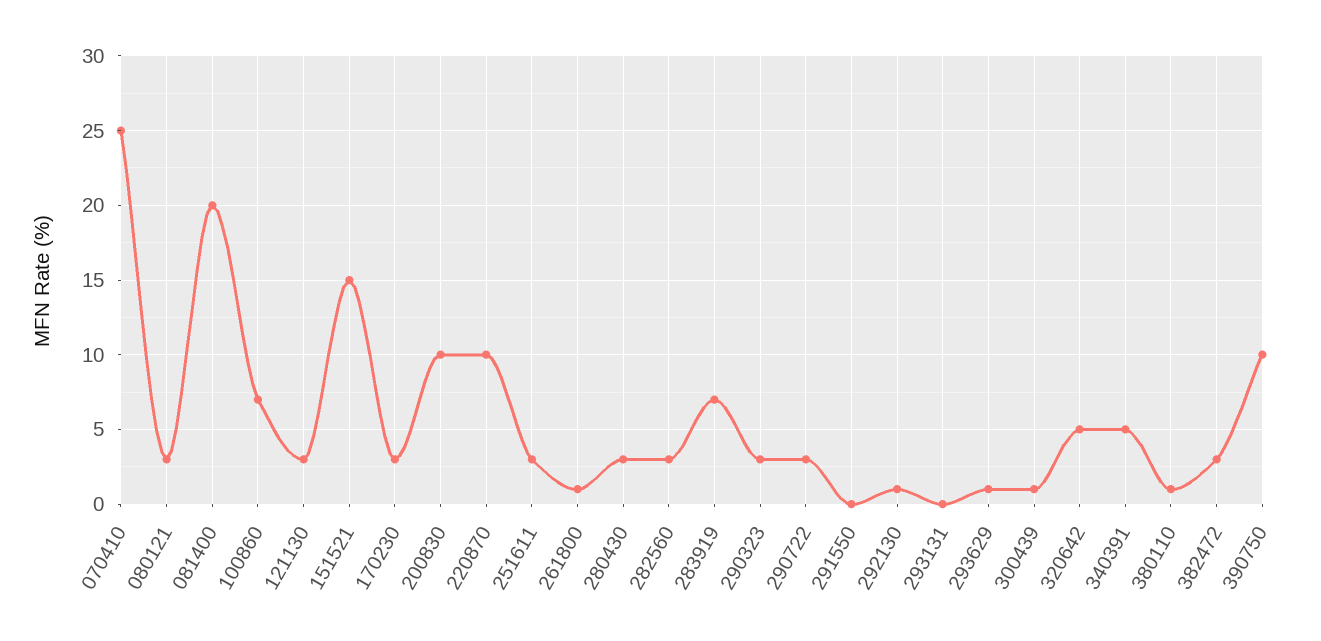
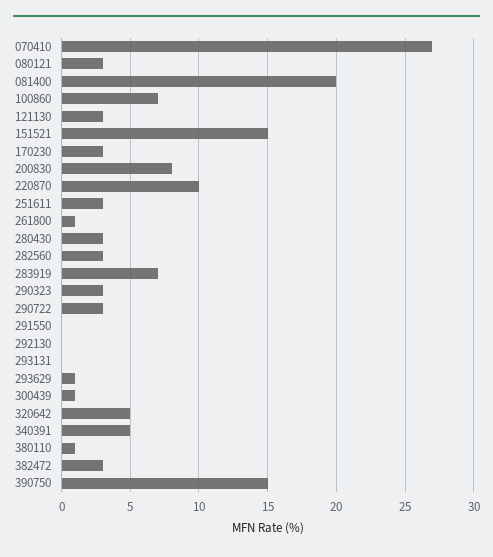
  {
-   "070410": 25,
+   "070410": 27,
    "080121": 3,
    "081400": 20,
    "100860": 7,
    "121130": 3,
    "151521": 15,
    "170230": 3,
-   "200830": 10,
+   "200830": 8,
    "220870": 10,
    "251611": 3,
    "261800": 1,
    "280430": 3,
    "282560": 3,
    "283919": 7,
    "290323": 3,
    "290722": 3,
    "291550": 0,
-   "292130": 1,
+   "292130": 0,
    "293131": 0,
    "293629": 1,
    "300439": 1,
    "320642": 5,
    "340391": 5,
    "380110": 1,
    "382472": 3,
-   "390750": 10
+   "390750": 15
  }

